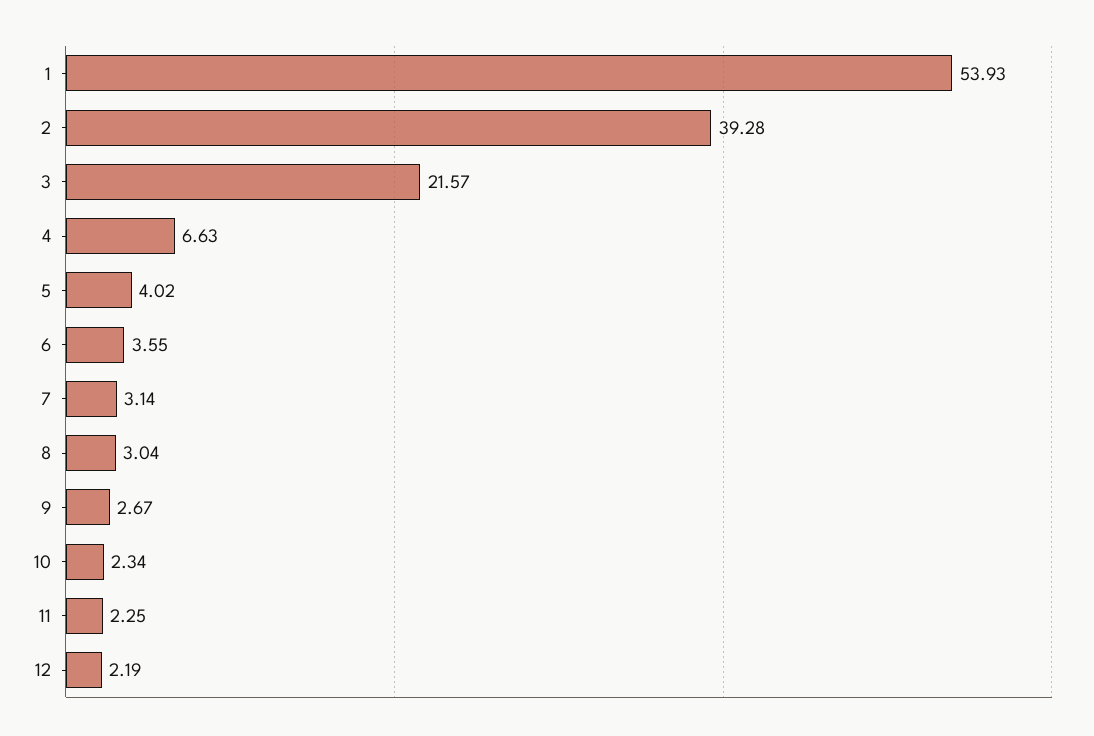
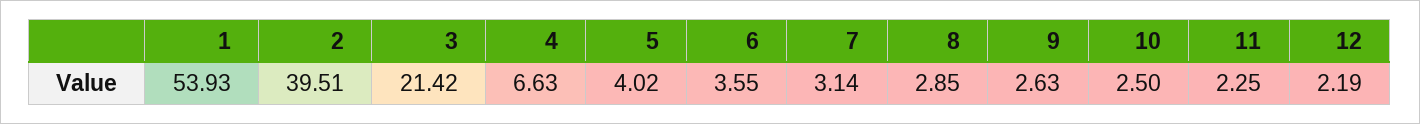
  {
    "1": 53.93,
-   "2": 39.28,
+   "2": 39.51,
-   "3": 21.57,
+   "3": 21.42,
    "4": 6.63,
    "5": 4.02,
    "6": 3.55,
    "7": 3.14,
-   "8": 3.04,
+   "8": 2.85,
-   "9": 2.67,
+   "9": 2.63,
-   "10": 2.34,
+   "10": 2.5,
    "11": 2.25,
    "12": 2.19
  }

